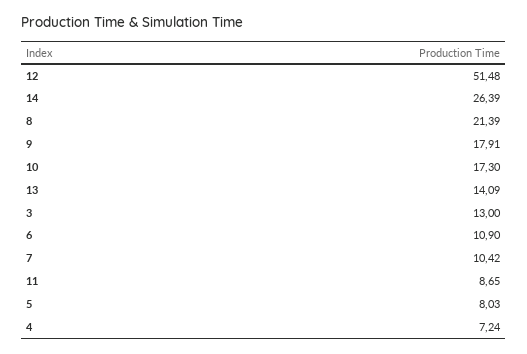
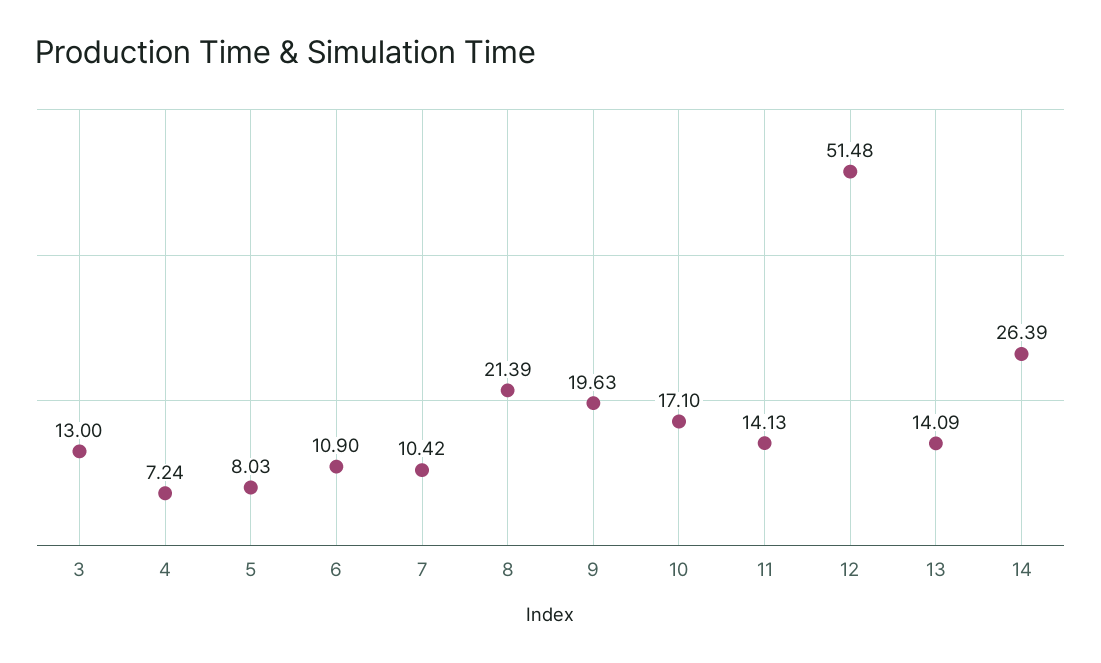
  {
    "12": 51.48,
    "14": 26.39,
    "8": 21.39,
-   "9": 17.91,
+   "9": 19.63,
-   "10": 17.3,
+   "10": 17.1,
    "13": 14.09,
    "3": 13,
    "6": 10.9,
    "7": 10.42,
-   "11": 8.65,
+   "11": 14.13,
    "5": 8.03,
    "4": 7.24
  }

